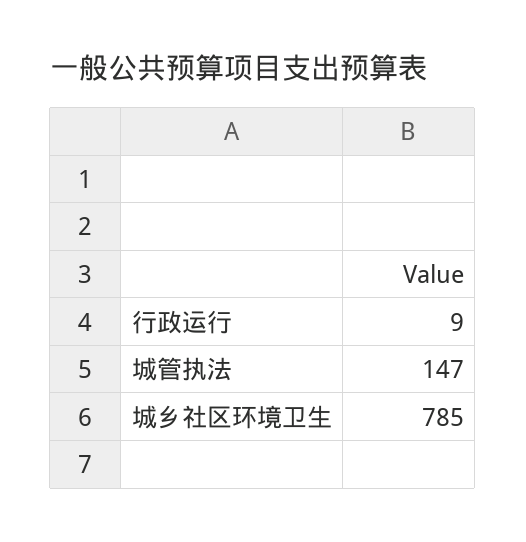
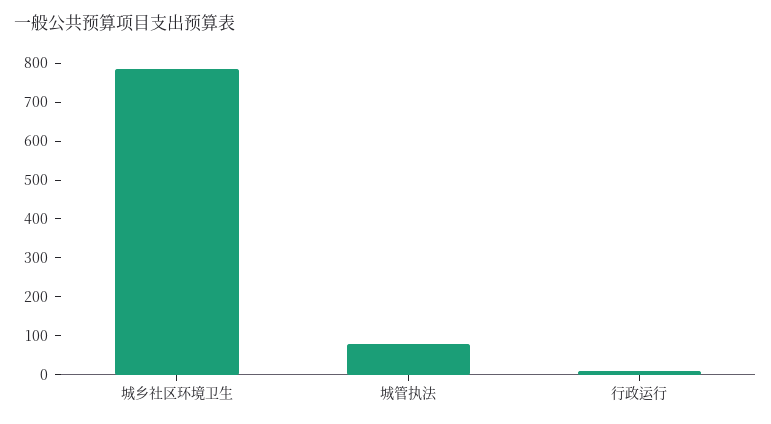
  {
    "行政运行": 9,
-   "城管执法": 147,
+   "城管执法": 75,
    "城乡社区环境卫生": 785
  }

